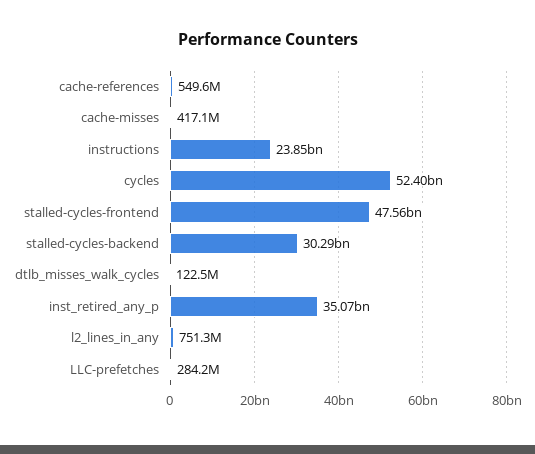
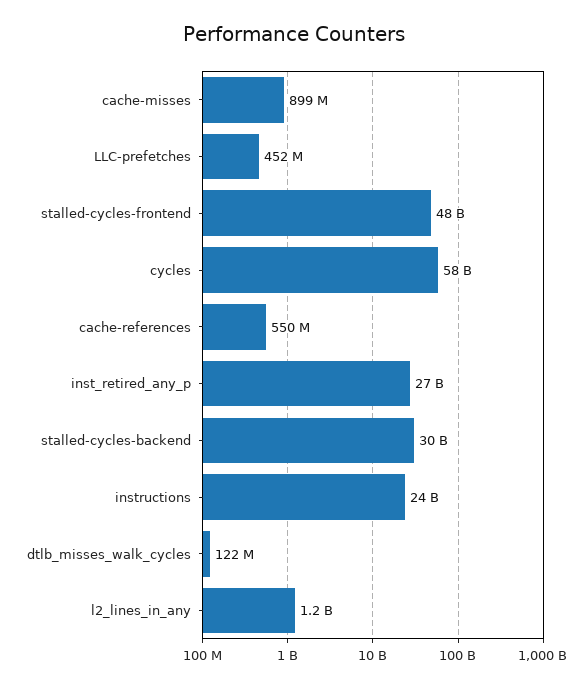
  {
    "cache-references": 549600000,
-   "cache-misses": 417100000,
+   "cache-misses": 899000000,
    "instructions": 23850000000,
-   "cycles": 52400000000,
+   "cycles": 58000000000,
    "stalled-cycles-frontend": 47560000000,
    "stalled-cycles-backend": 30290000000,
    "dtlb_misses_walk_cycles": 122500000,
-   "inst_retired_any_p": 35070000000,
+   "inst_retired_any_p": 27000000000,
-   "l2_lines_in_any": 751300000,
+   "l2_lines_in_any": 1200000000,
-   "LLC-prefetches": 284200000
+   "LLC-prefetches": 452000000
  }

